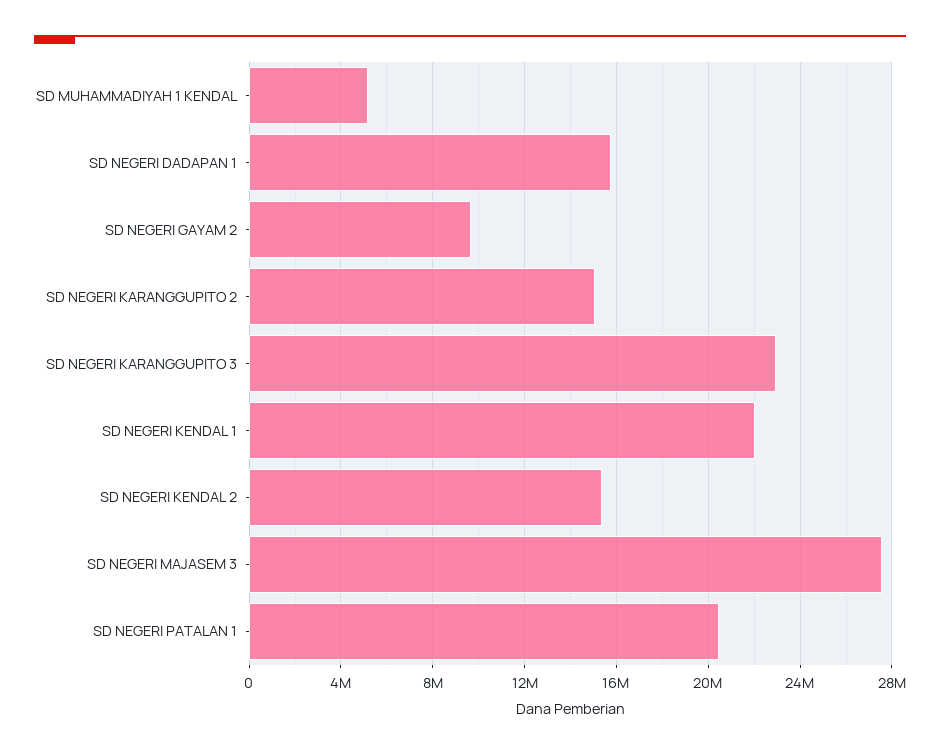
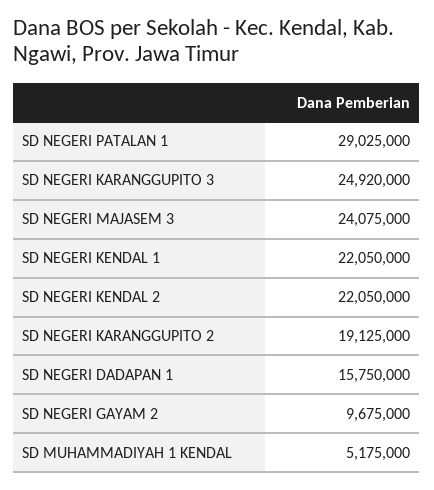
  {
    "SD MUHAMMADIYAH 1 KENDAL": 5175000,
    "SD NEGERI DADAPAN 1": 15750000,
    "SD NEGERI GAYAM 2": 9675000,
-   "SD NEGERI KARANGGUPITO 2": 15000000,
+   "SD NEGERI KARANGGUPITO 2": 19125000,
-   "SD NEGERI KARANGGUPITO 3": 23000000,
+   "SD NEGERI KARANGGUPITO 3": 24920000,
    "SD NEGERI KENDAL 1": 22050000,
-   "SD NEGERI KENDAL 2": 15500000,
+   "SD NEGERI KENDAL 2": 22050000,
-   "SD NEGERI MAJASEM 3": 27500000,
+   "SD NEGERI MAJASEM 3": 24075000,
-   "SD NEGERI PATALAN 1": 20500000
+   "SD NEGERI PATALAN 1": 29025000
  }

